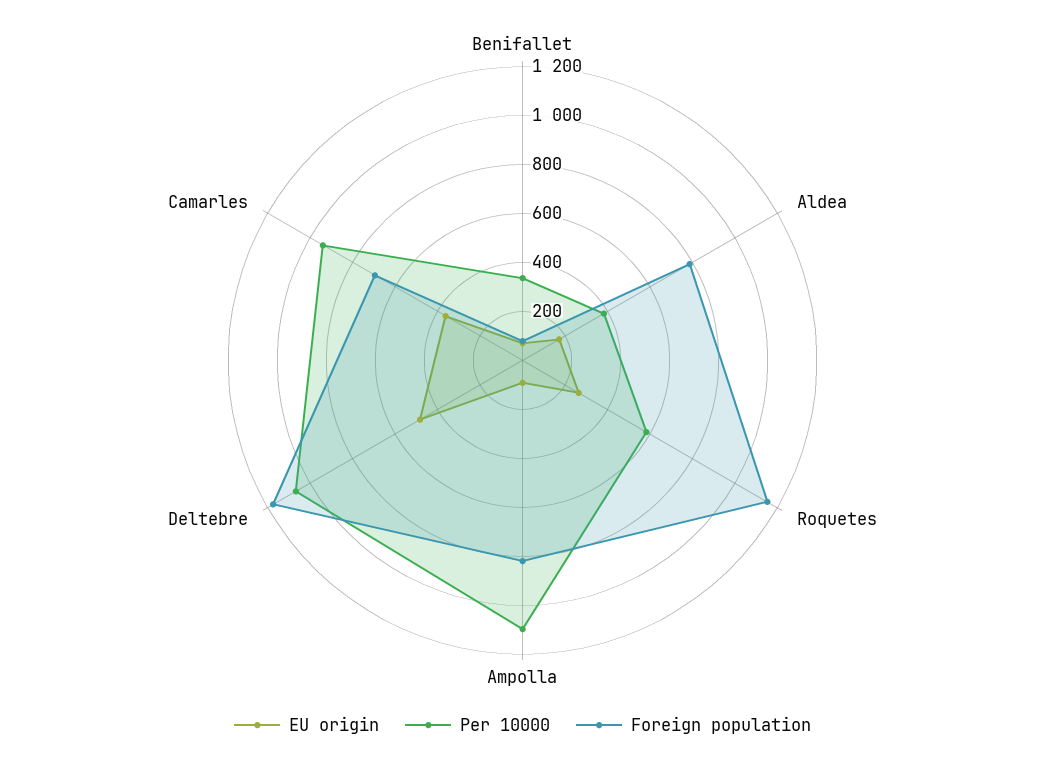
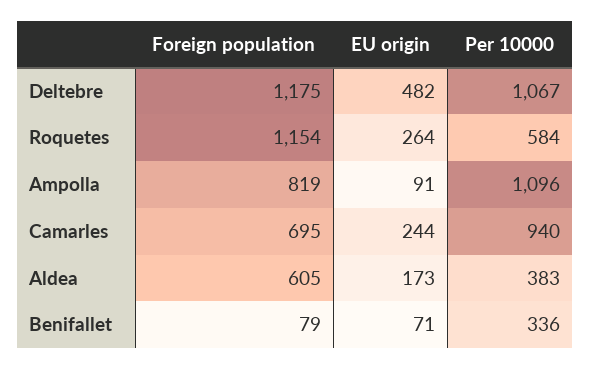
  {
    "EU origin": {
      "Benifallet": 71,
      "Aldea": 173,
      "Roquetes": 264,
      "Ampolla": 91,
      "Deltebre": 482,
-     "Camarles": 350
+     "Camarles": 244
    },
    "Per 10000": {
      "Benifallet": 336,
      "Aldea": 383,
      "Roquetes": 584,
      "Ampolla": 1096,
      "Deltebre": 1067,
      "Camarles": 940
    },
    "Foreign population": {
      "Benifallet": 79,
-     "Aldea": 800,
+     "Aldea": 605,
      "Roquetes": 1154,
      "Ampolla": 819,
      "Deltebre": 1175,
      "Camarles": 695
    }
  }

